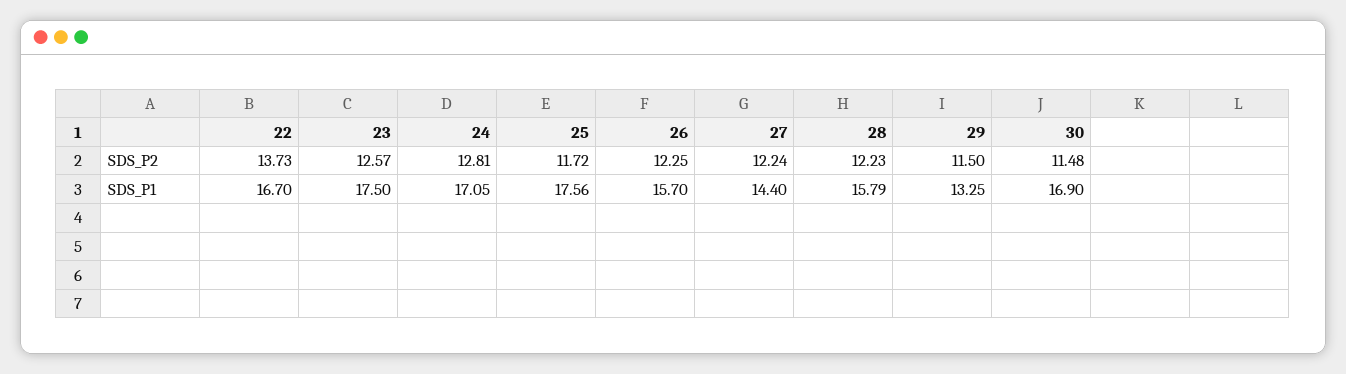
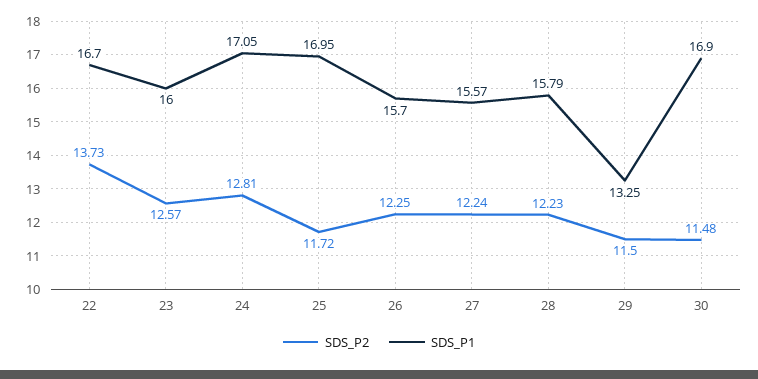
  {
    "SDS_P2": {
      "22": 13.73,
      "23": 12.57,
      "24": 12.81,
      "25": 11.72,
      "26": 12.25,
      "27": 12.24,
      "28": 12.23,
      "29": 11.5,
      "30": 11.48
    },
    "SDS_P1": {
      "22": 16.7,
-     "23": 17.5,
+     "23": 16,
      "24": 17.05,
-     "25": 17.56,
+     "25": 16.95,
      "26": 15.7,
-     "27": 14.4,
+     "27": 15.57,
      "28": 15.79,
      "29": 13.25,
      "30": 16.9
    }
  }

